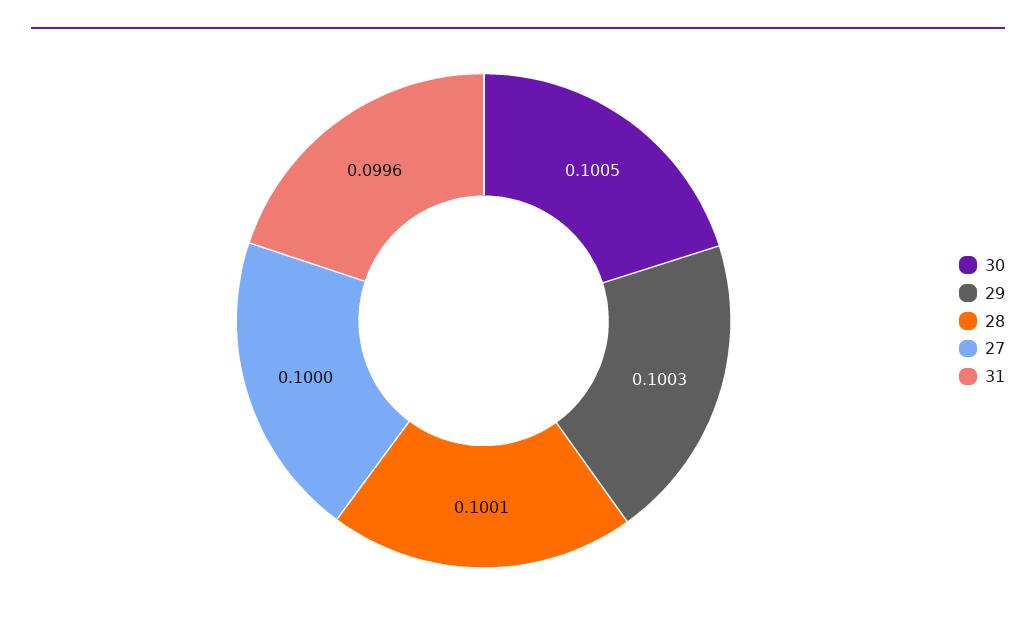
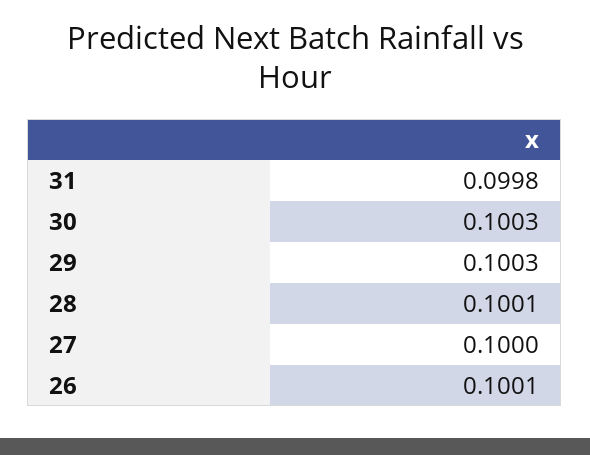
  {
-   "30": 0.1005,
+   "30": 0.1003,
    "29": 0.1003,
    "28": 0.1001,
    "27": 0.1,
-   "31": 0.0996
+   "31": 0.0998,
+   "26": 0.1001
  }

